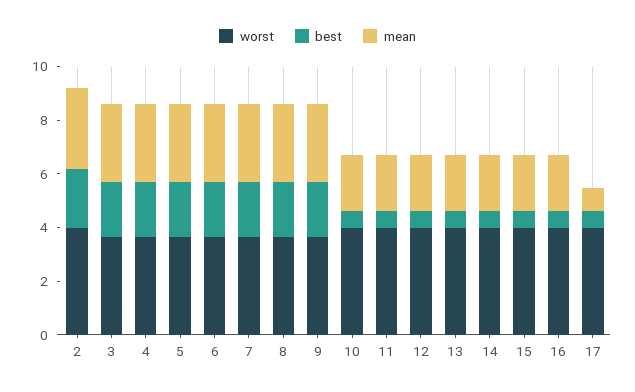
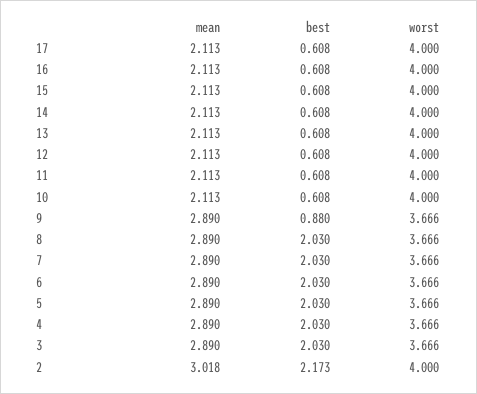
  {
    "worst": {
      "2": 4,
      "3": 3.666,
      "4": 3.666,
      "5": 3.666,
      "6": 3.666,
      "7": 3.666,
      "8": 3.666,
      "9": 3.666,
      "10": 4,
      "11": 4,
      "12": 4,
      "13": 4,
      "14": 4,
      "15": 4,
      "16": 4,
      "17": 4
    },
    "best": {
      "2": 2.173,
      "3": 2.03,
      "4": 2.03,
      "5": 2.03,
      "6": 2.03,
      "7": 2.03,
      "8": 2.03,
-     "9": 2,
+     "9": 0.88,
      "10": 0.608,
      "11": 0.608,
      "12": 0.608,
      "13": 0.608,
      "14": 0.608,
      "15": 0.608,
      "16": 0.608,
      "17": 0.608
    },
    "mean": {
      "2": 3.018,
      "3": 2.89,
      "4": 2.89,
      "5": 2.89,
      "6": 2.89,
      "7": 2.89,
      "8": 2.89,
      "9": 2.89,
      "10": 2.113,
      "11": 2.113,
      "12": 2.113,
      "13": 2.113,
      "14": 2.113,
      "15": 2.113,
      "16": 2.113,
-     "17": 1
+     "17": 2.113
    }
  }

